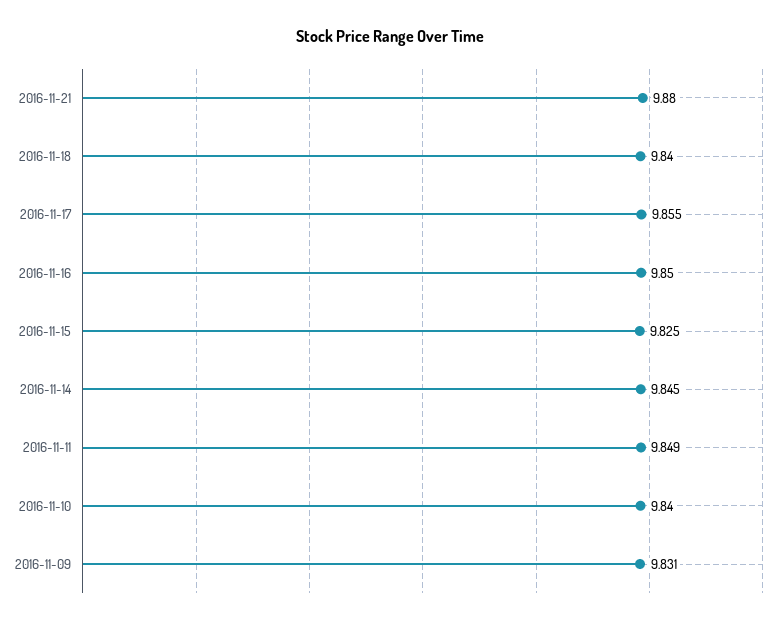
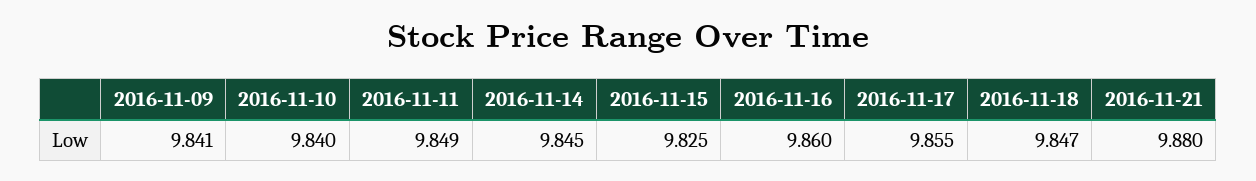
  {
    "2016-11-21": 9.88,
-   "2016-11-18": 9.84,
+   "2016-11-18": 9.847,
    "2016-11-17": 9.855,
-   "2016-11-16": 9.85,
+   "2016-11-16": 9.86,
    "2016-11-15": 9.825,
    "2016-11-14": 9.845,
    "2016-11-11": 9.849,
    "2016-11-10": 9.84,
-   "2016-11-09": 9.831
+   "2016-11-09": 9.841
  }

